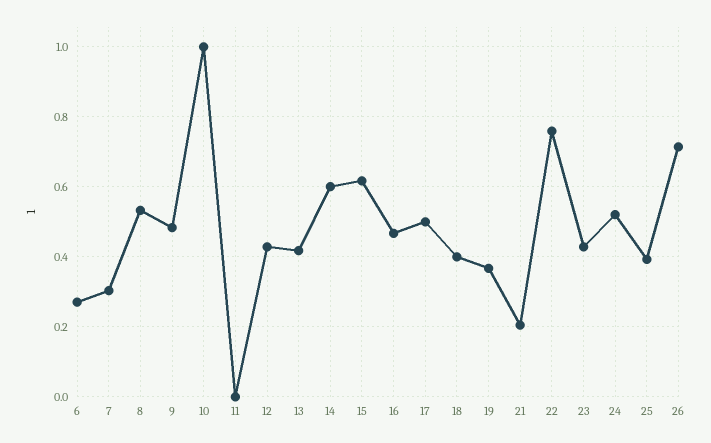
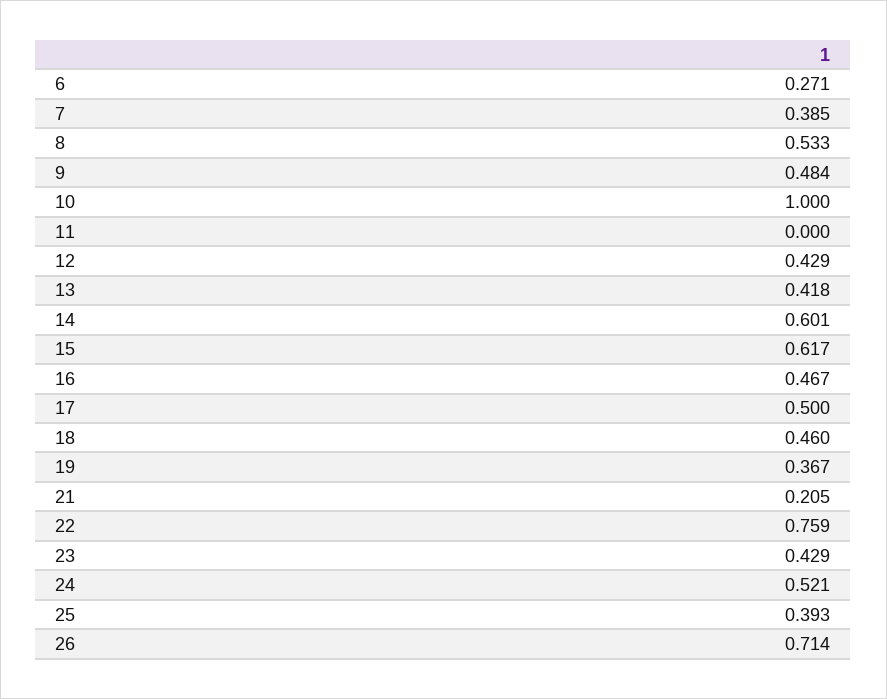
  {
    "6": 0.271,
-   "7": 0.3,
+   "7": 0.385,
    "8": 0.533,
    "9": 0.484,
    "10": 1,
    "11": 0,
    "12": 0.429,
    "13": 0.418,
    "14": 0.601,
    "15": 0.617,
    "16": 0.467,
    "17": 0.5,
-   "18": 0.4,
+   "18": 0.46,
    "19": 0.367,
    "21": 0.205,
    "22": 0.759,
    "23": 0.429,
    "24": 0.521,
    "25": 0.393,
    "26": 0.714
  }

